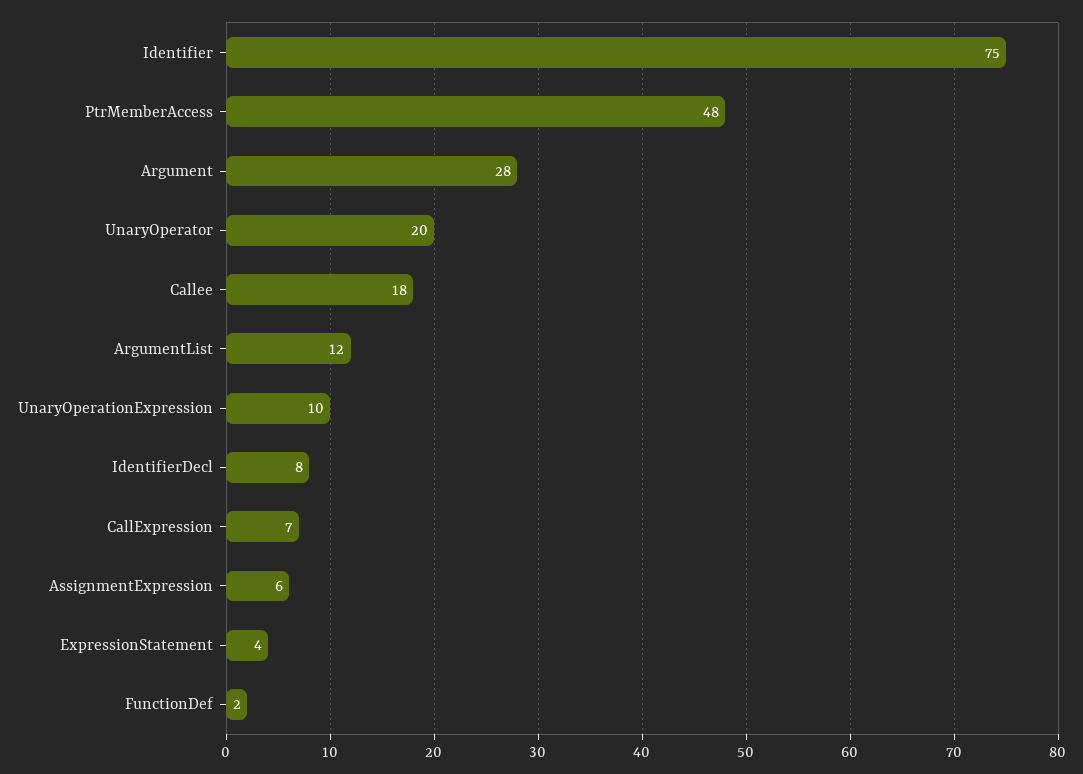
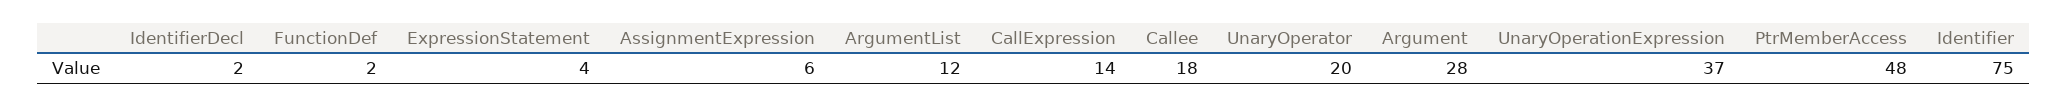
  {
    "Identifier": 75,
    "PtrMemberAccess": 48,
    "Argument": 28,
    "UnaryOperator": 20,
    "Callee": 18,
    "ArgumentList": 12,
-   "UnaryOperationExpression": 10,
+   "UnaryOperationExpression": 37,
-   "IdentifierDecl": 8,
+   "IdentifierDecl": 2,
-   "CallExpression": 7,
+   "CallExpression": 14,
    "AssignmentExpression": 6,
    "ExpressionStatement": 4,
    "FunctionDef": 2
  }

